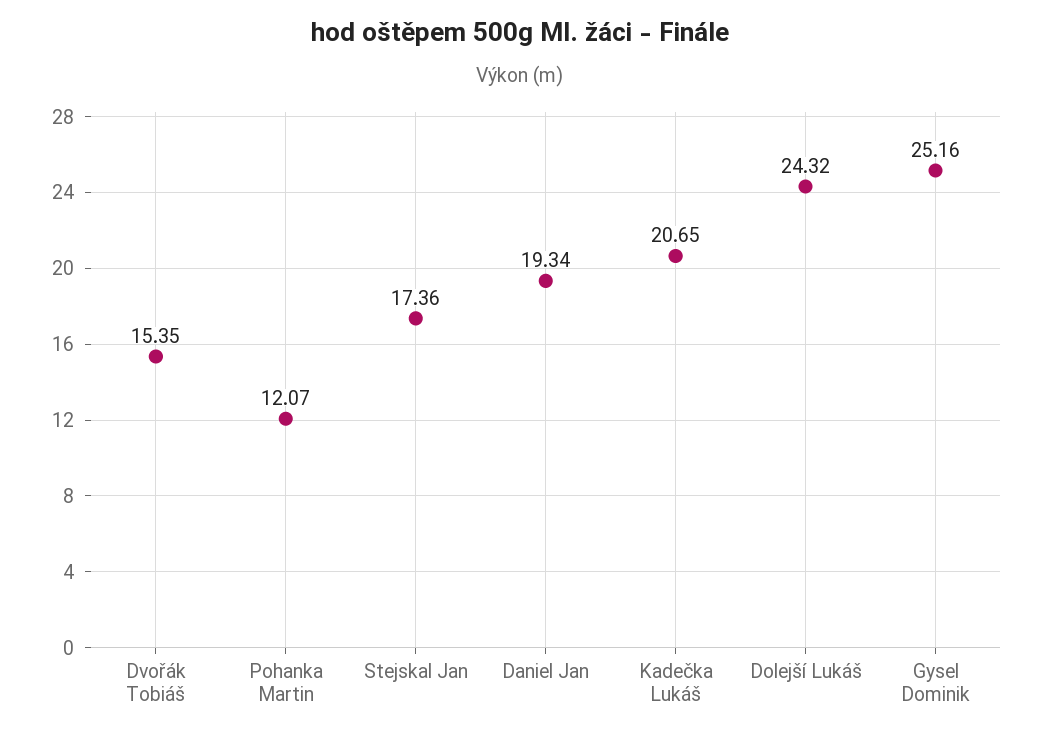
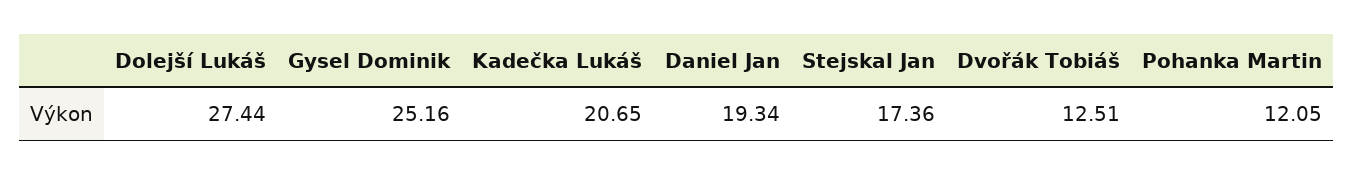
  {
-   "Dvořák Tobiáš": 15.35,
+   "Dvořák Tobiáš": 12.51,
-   "Pohanka Martin": 12.07,
+   "Pohanka Martin": 12.05,
    "Stejskal Jan": 17.36,
    "Daniel Jan": 19.34,
    "Kadečka Lukáš": 20.65,
-   "Dolejší Lukáš": 24.32,
+   "Dolejší Lukáš": 27.44,
    "Gysel Dominik": 25.16
  }

